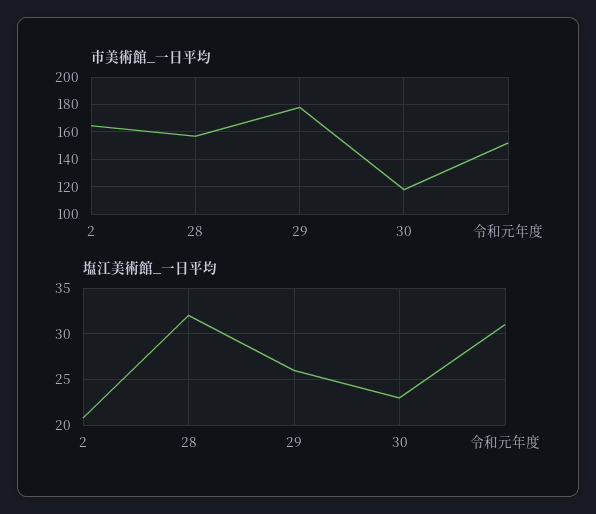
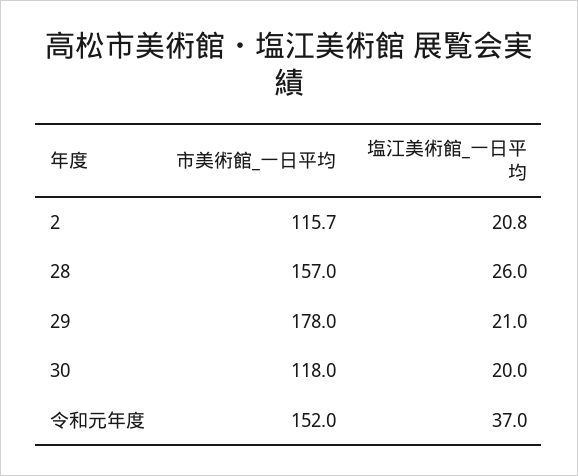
  {
    "市美術館_一日平均": {
-     "2": 165,
+     "2": 115.7,
      "28": 157,
      "29": 178,
      "30": 118,
      "令和元年度": 152
    },
    "塩江美術館_一日平均": {
      "2": 20.8,
-     "28": 32,
+     "28": 26,
-     "29": 26,
+     "29": 21,
-     "30": 23,
+     "30": 20,
-     "令和元年度": 31
+     "令和元年度": 37
    }
  }

